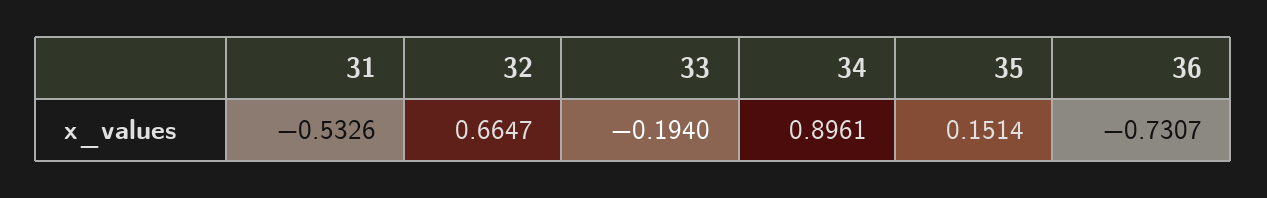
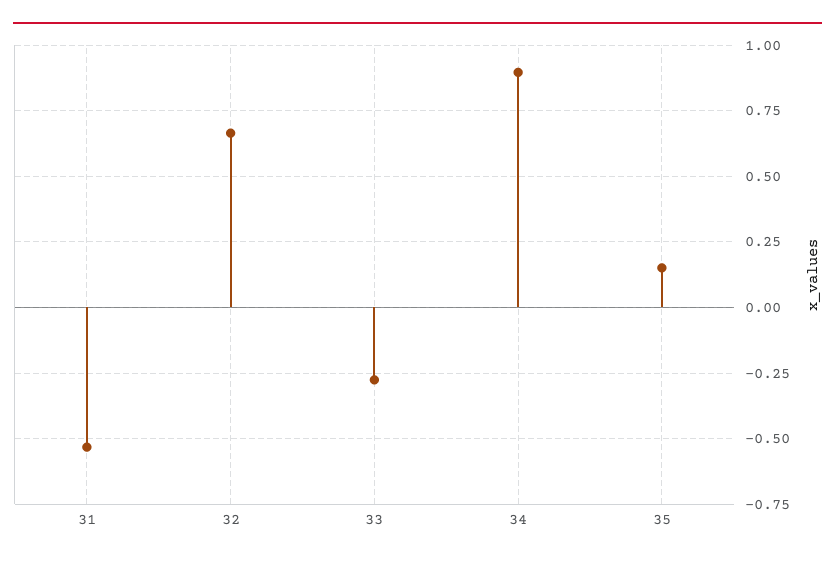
  {
    "31": -0.5326,
    "32": 0.6647,
-   "33": -0.194,
+   "33": -0.275,
    "34": 0.8961,
-   "35": 0.1514,
+   "35": 0.1514
-   "36": -0.7307
  }

